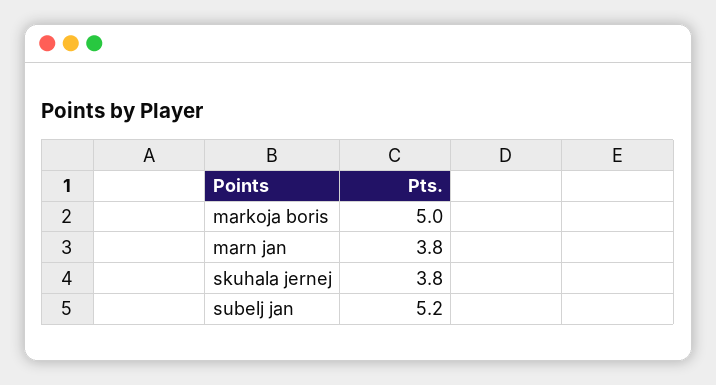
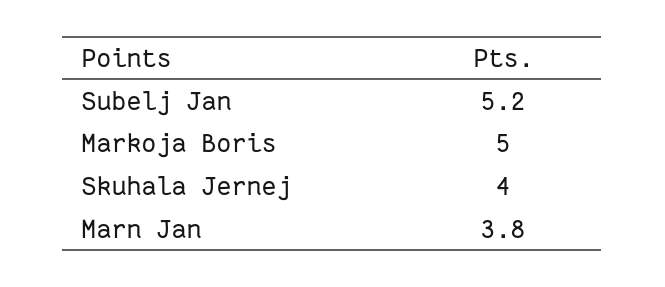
  {
    "markoja boris": 5,
    "marn jan": 3.8,
-   "skuhala jernej": 3.8,
+   "skuhala jernej": 4,
    "subelj jan": 5.2
  }

